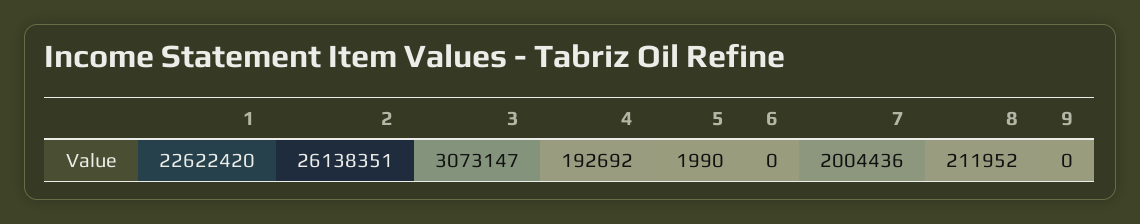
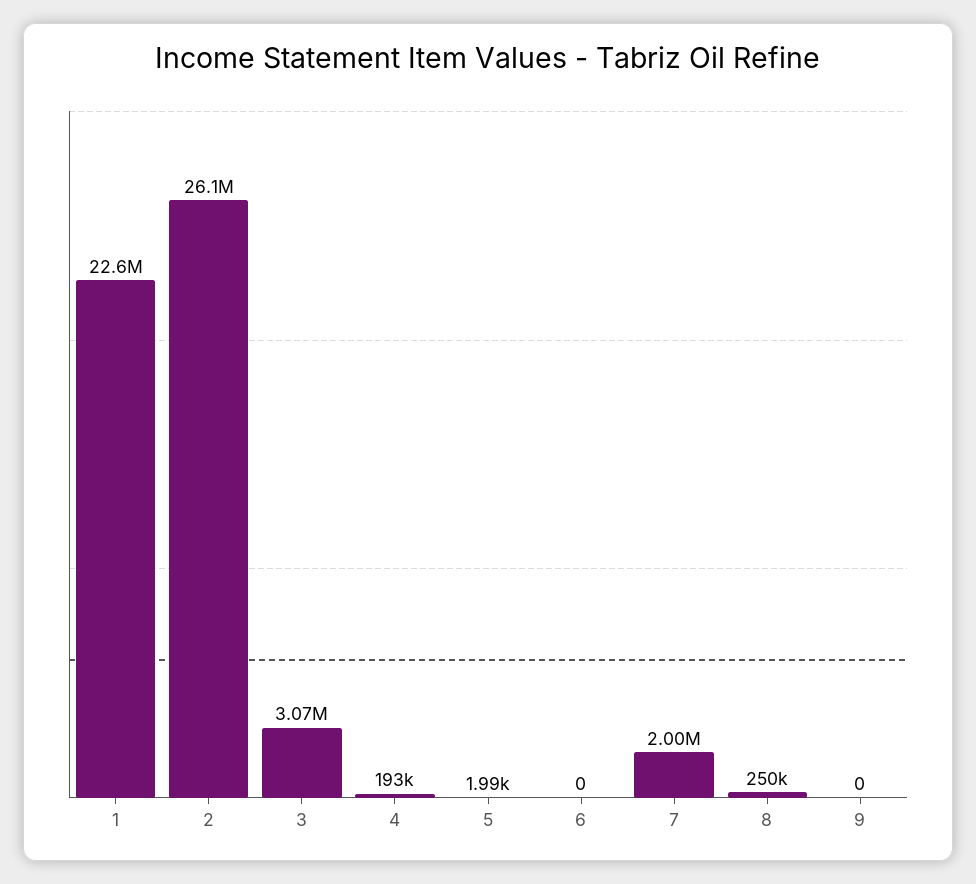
  {
    "1": 22622420,
    "2": 26138351,
    "3": 3073147,
    "4": 192692,
    "5": 1990,
    "6": 0,
    "7": 2004436,
-   "8": 211952,
+   "8": 250000,
    "9": 0
  }

